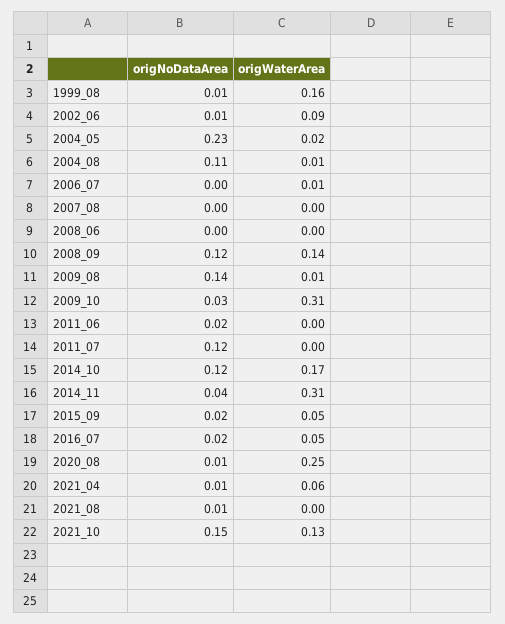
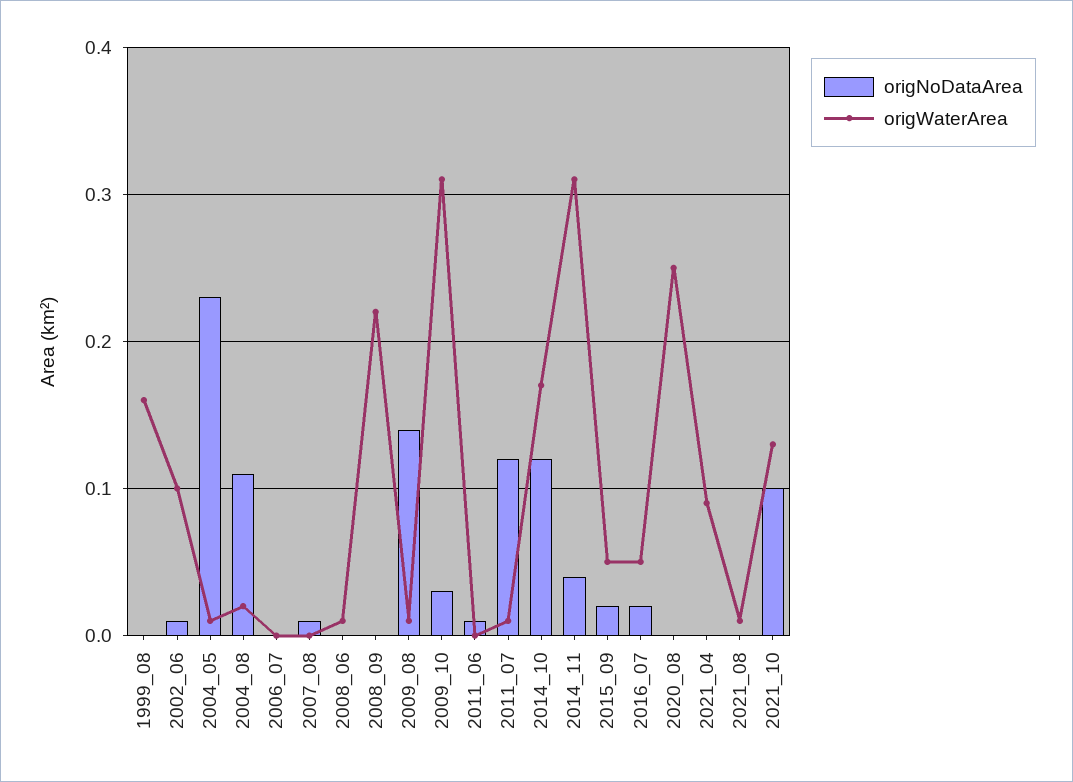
  {
    "origNoDataArea": {
-     "1999_08": 0.01,
+     "1999_08": 0,
      "2002_06": 0.01,
      "2004_05": 0.23,
      "2004_08": 0.11,
      "2006_07": 0,
-     "2007_08": 0,
+     "2007_08": 0.01,
      "2008_06": 0,
-     "2008_09": 0.12,
+     "2008_09": 0,
      "2009_08": 0.14,
      "2009_10": 0.03,
-     "2011_06": 0.02,
+     "2011_06": 0.01,
      "2011_07": 0.12,
      "2014_10": 0.12,
      "2014_11": 0.04,
      "2015_09": 0.02,
      "2016_07": 0.02,
-     "2020_08": 0.01,
+     "2020_08": 0,
-     "2021_04": 0.01,
+     "2021_04": 0,
-     "2021_08": 0.01,
+     "2021_08": 0,
-     "2021_10": 0.15
+     "2021_10": 0.1
    },
    "origWaterArea": {
      "1999_08": 0.16,
-     "2002_06": 0.09,
+     "2002_06": 0.1,
-     "2004_05": 0.02,
+     "2004_05": 0.01,
-     "2004_08": 0.01,
+     "2004_08": 0.02,
-     "2006_07": 0.01,
+     "2006_07": 0,
      "2007_08": 0,
-     "2008_06": 0,
+     "2008_06": 0.01,
-     "2008_09": 0.14,
+     "2008_09": 0.22,
      "2009_08": 0.01,
      "2009_10": 0.31,
      "2011_06": 0,
-     "2011_07": 0,
+     "2011_07": 0.01,
      "2014_10": 0.17,
      "2014_11": 0.31,
      "2015_09": 0.05,
      "2016_07": 0.05,
      "2020_08": 0.25,
-     "2021_04": 0.06,
+     "2021_04": 0.09,
-     "2021_08": 0,
+     "2021_08": 0.01,
      "2021_10": 0.13
    }
  }

